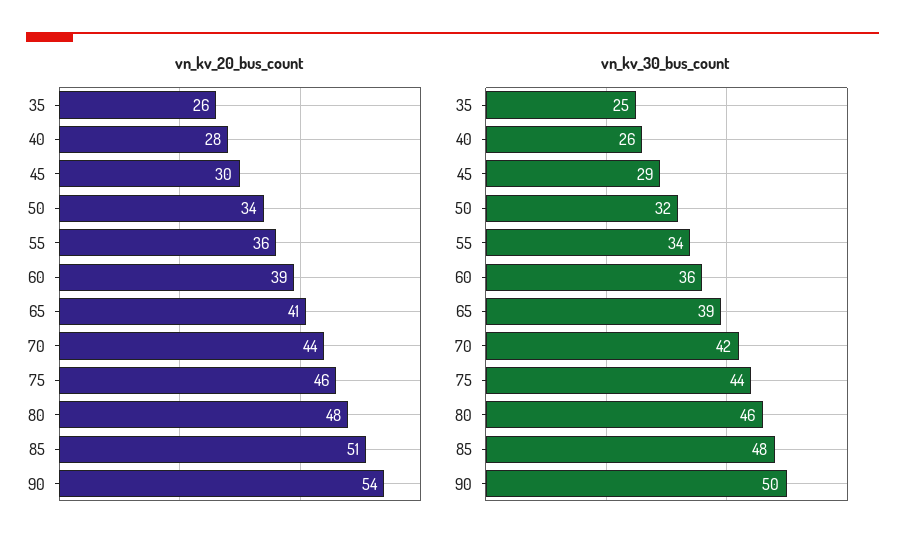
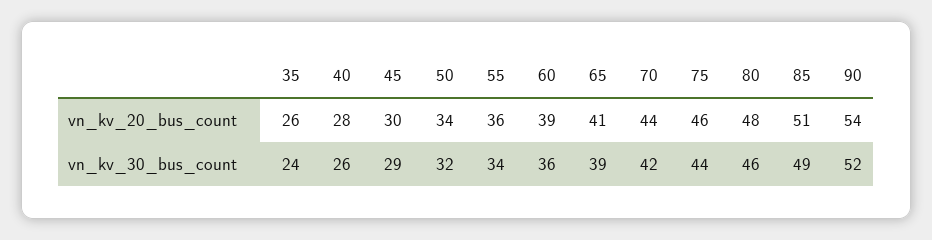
  {
    "vn_kv_20_bus_count": {
      "35": 26,
      "40": 28,
      "45": 30,
      "50": 34,
      "55": 36,
      "60": 39,
      "65": 41,
      "70": 44,
      "75": 46,
      "80": 48,
      "85": 51,
      "90": 54
    },
    "vn_kv_30_bus_count": {
-     "35": 25,
+     "35": 24,
      "40": 26,
      "45": 29,
      "50": 32,
      "55": 34,
      "60": 36,
      "65": 39,
      "70": 42,
      "75": 44,
      "80": 46,
-     "85": 48,
+     "85": 49,
-     "90": 50
+     "90": 52
    }
  }

